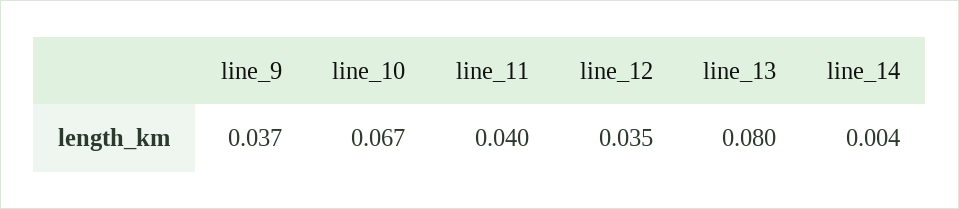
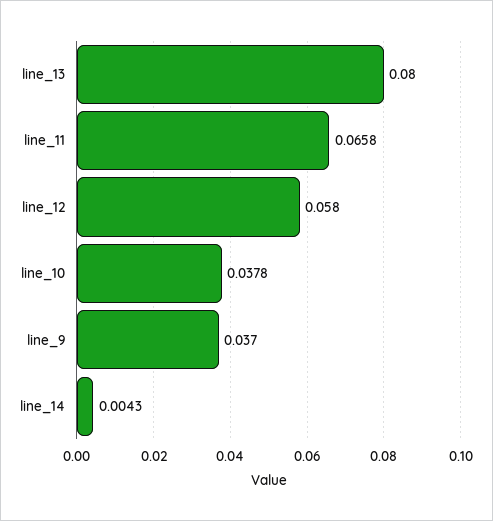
  {
    "line_9": 0.037,
-   "line_10": 0.067,
+   "line_10": 0.0378,
-   "line_11": 0.04,
+   "line_11": 0.0658,
-   "line_12": 0.035,
+   "line_12": 0.058,
    "line_13": 0.08,
    "line_14": 0.0043
  }

